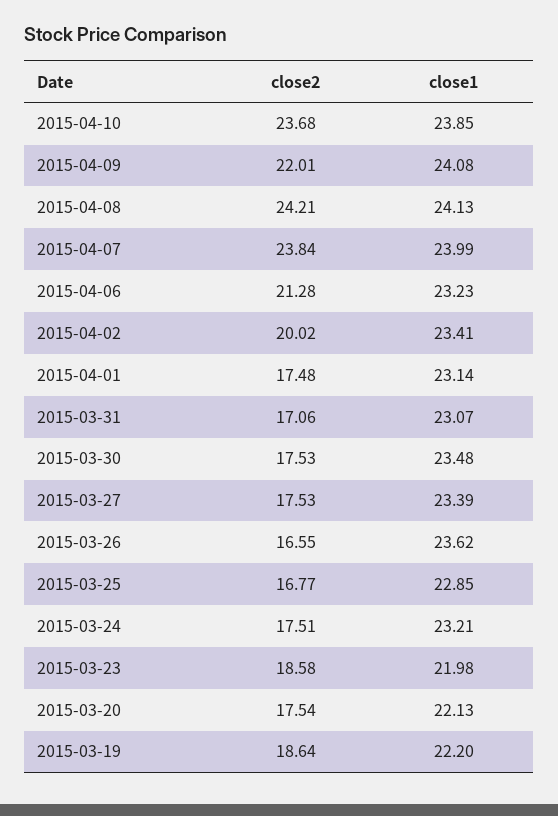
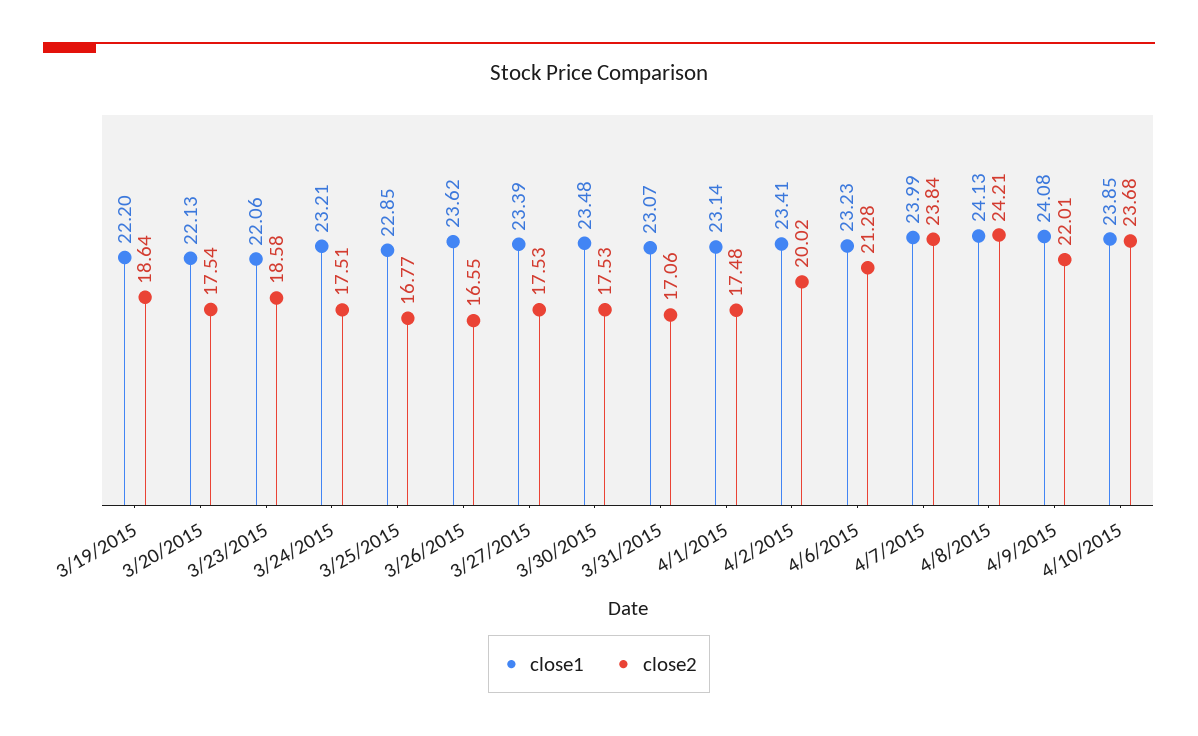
  {
    "close2": {
      "2015-04-10": 23.68,
      "2015-04-09": 22.01,
      "2015-04-08": 24.21,
      "2015-04-07": 23.84,
      "2015-04-06": 21.28,
      "2015-04-02": 20.02,
      "2015-04-01": 17.48,
      "2015-03-31": 17.06,
      "2015-03-30": 17.53,
      "2015-03-27": 17.53,
      "2015-03-26": 16.55,
      "2015-03-25": 16.77,
      "2015-03-24": 17.51,
      "2015-03-23": 18.58,
      "2015-03-20": 17.54,
      "2015-03-19": 18.64
    },
    "close1": {
      "2015-04-10": 23.85,
      "2015-04-09": 24.08,
      "2015-04-08": 24.13,
      "2015-04-07": 23.99,
      "2015-04-06": 23.23,
      "2015-04-02": 23.41,
      "2015-04-01": 23.14,
      "2015-03-31": 23.07,
      "2015-03-30": 23.48,
      "2015-03-27": 23.39,
      "2015-03-26": 23.62,
      "2015-03-25": 22.85,
      "2015-03-24": 23.21,
-     "2015-03-23": 21.98,
+     "2015-03-23": 22.06,
      "2015-03-20": 22.13,
      "2015-03-19": 22.2
    }
  }

